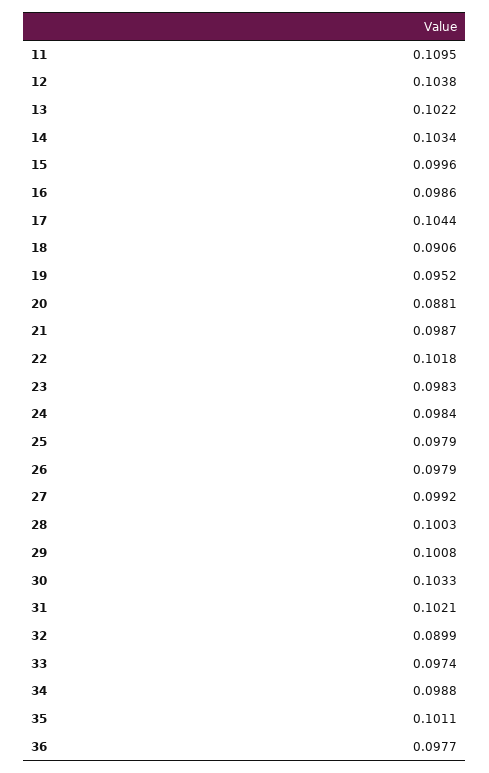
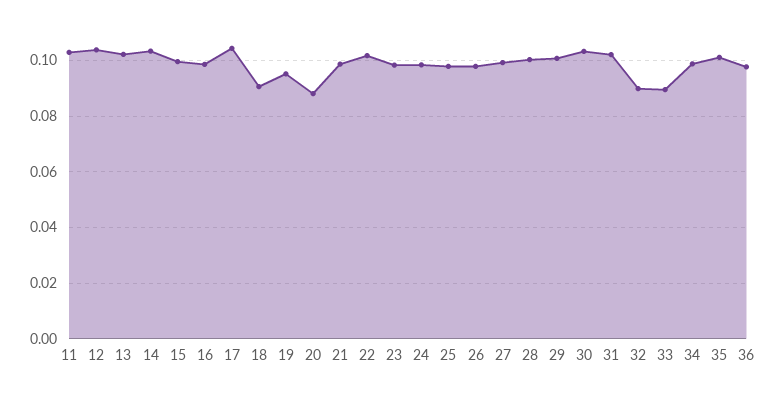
  {
-   "11": 0.1095,
+   "11": 0.1025,
    "12": 0.1038,
    "13": 0.1022,
    "14": 0.1034,
    "15": 0.0996,
    "16": 0.0986,
    "17": 0.1044,
    "18": 0.0906,
    "19": 0.0952,
    "20": 0.0881,
    "21": 0.0987,
    "22": 0.1018,
    "23": 0.0983,
    "24": 0.0984,
    "25": 0.0979,
    "26": 0.0979,
    "27": 0.0992,
    "28": 0.1003,
    "29": 0.1008,
    "30": 0.1033,
    "31": 0.1021,
    "32": 0.0899,
-   "33": 0.0974,
+   "33": 0.09,
    "34": 0.0988,
    "35": 0.1011,
    "36": 0.0977
  }

